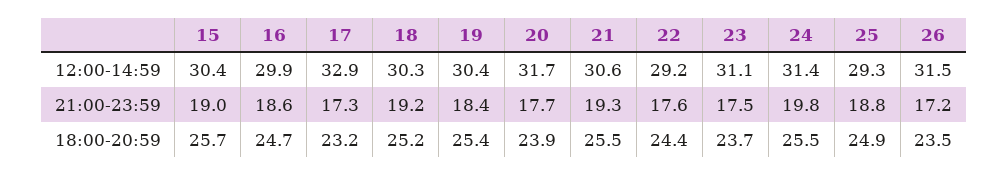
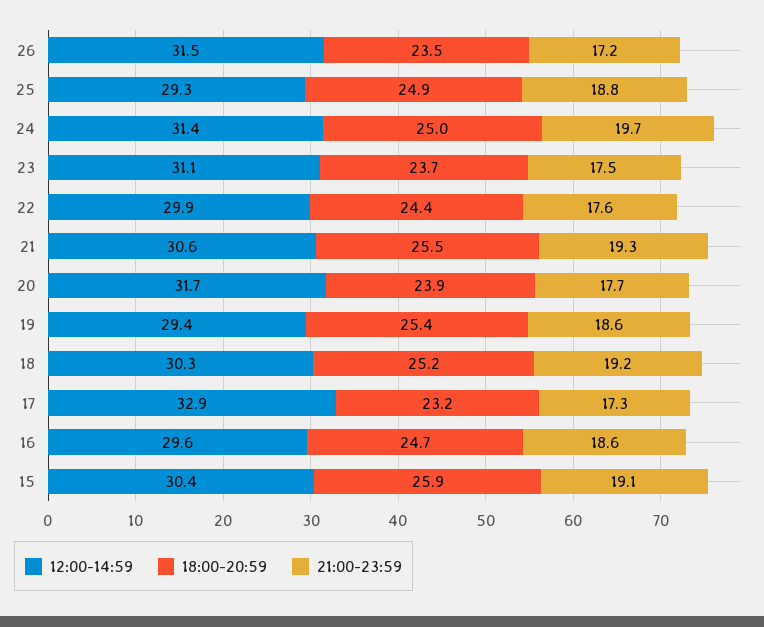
  {
    "12:00-14:59": {
      "15": 30.4,
-     "16": 29.9,
+     "16": 29.6,
      "17": 32.9,
      "18": 30.3,
-     "19": 30.4,
+     "19": 29.4,
      "20": 31.7,
      "21": 30.6,
-     "22": 29.2,
+     "22": 29.9,
      "23": 31.1,
      "24": 31.4,
      "25": 29.3,
      "26": 31.5
    },
    "21:00-23:59": {
-     "15": 19,
+     "15": 19.1,
      "16": 18.6,
      "17": 17.3,
      "18": 19.2,
-     "19": 18.4,
+     "19": 18.6,
      "20": 17.7,
      "21": 19.3,
      "22": 17.6,
      "23": 17.5,
-     "24": 19.8,
+     "24": 19.7,
      "25": 18.8,
      "26": 17.2
    },
    "18:00-20:59": {
-     "15": 25.7,
+     "15": 25.9,
      "16": 24.7,
      "17": 23.2,
      "18": 25.2,
      "19": 25.4,
      "20": 23.9,
      "21": 25.5,
      "22": 24.4,
      "23": 23.7,
-     "24": 25.5,
+     "24": 25,
      "25": 24.9,
      "26": 23.5
    }
  }

